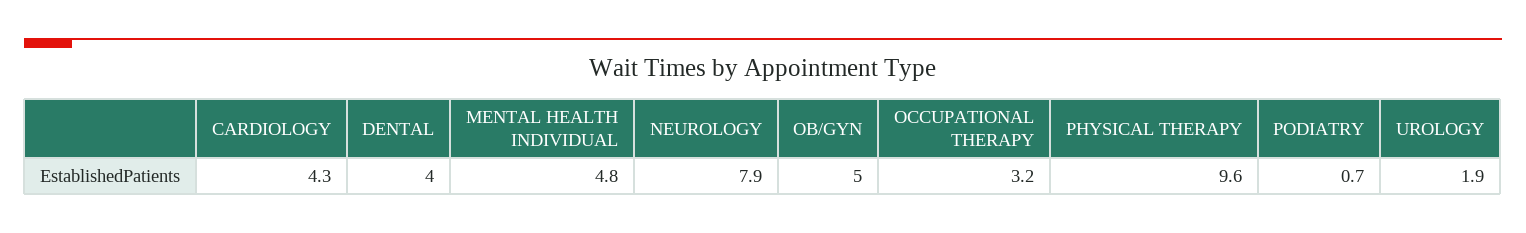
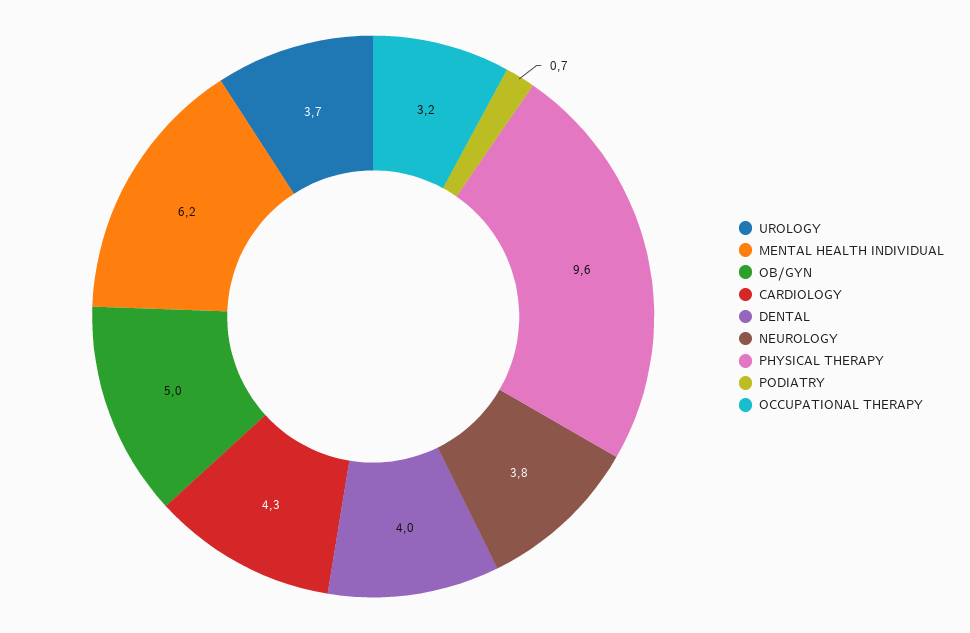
  {
    "CARDIOLOGY": 4.3,
    "DENTAL": 4,
-   "MENTAL HEALTH INDIVIDUAL": 4.8,
+   "MENTAL HEALTH INDIVIDUAL": 6.2,
-   "NEUROLOGY": 7.9,
+   "NEUROLOGY": 3.8,
    "OB/GYN": 5,
    "OCCUPATIONAL THERAPY": 3.2,
    "PHYSICAL THERAPY": 9.6,
    "PODIATRY": 0.7,
-   "UROLOGY": 1.9
+   "UROLOGY": 3.7
  }

